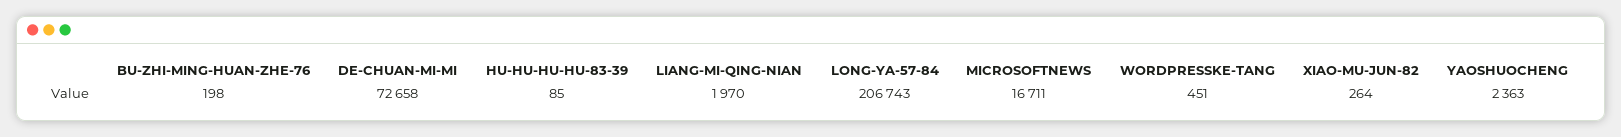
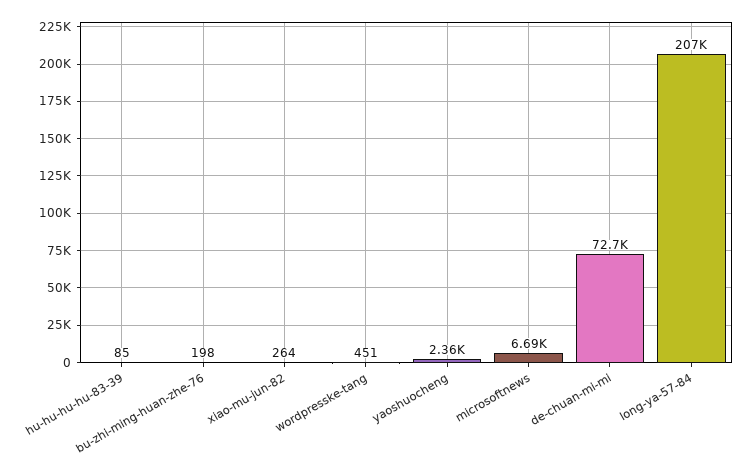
  {
    "BU-ZHI-MING-HUAN-ZHE-76": 198,
    "DE-CHUAN-MI-MI": 72658,
    "HU-HU-HU-HU-83-39": 85,
-   "LIANG-MI-QING-NIAN": 1970,
    "LONG-YA-57-84": 206743,
-   "MICROSOFTNEWS": 16711,
+   "MICROSOFTNEWS": 6690,
    "WORDPRESSKE-TANG": 451,
    "XIAO-MU-JUN-82": 264,
    "YAOSHUOCHENG": 2363
  }

